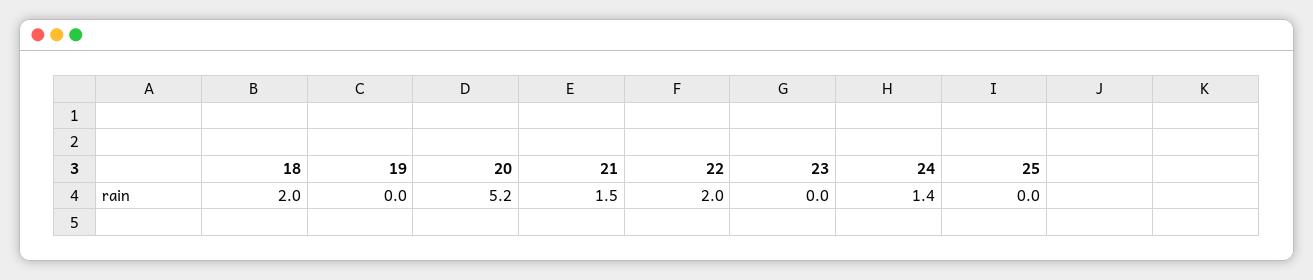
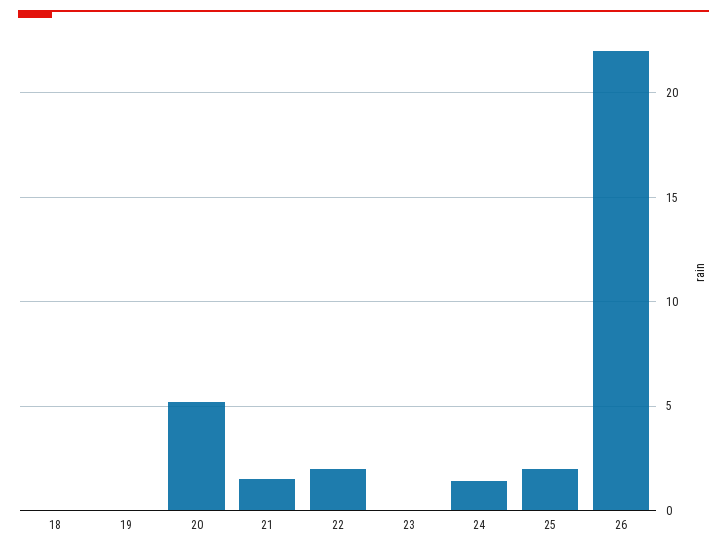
  {
-   "18": 2,
+   "18": 0,
    "19": 0,
    "20": 5.2,
    "21": 1.5,
    "22": 2,
    "23": 0,
    "24": 1.4,
-   "25": 0
+   "25": 2,
+   "26": 22
  }

